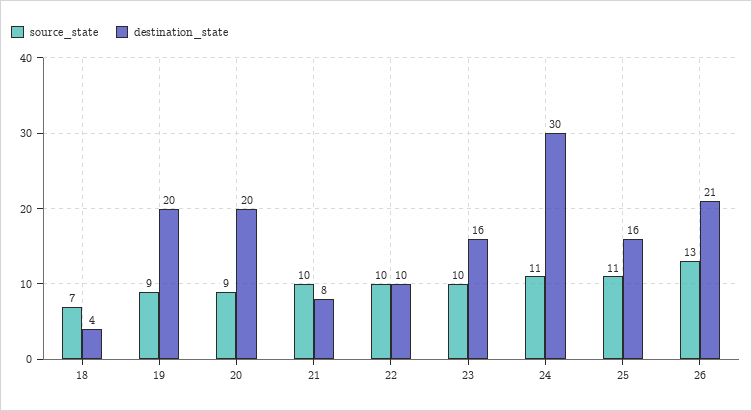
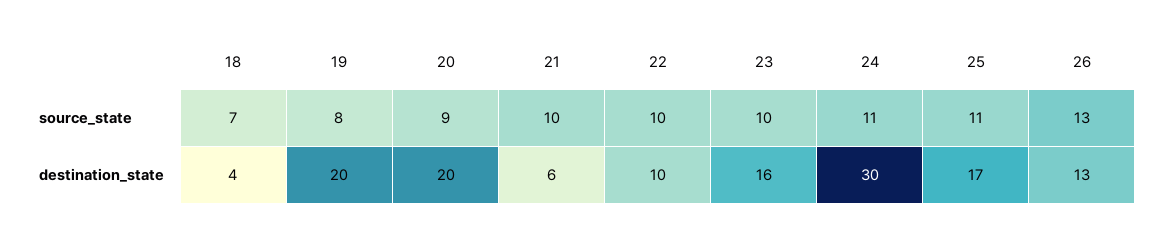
  {
    "source_state": {
      "18": 7,
-     "19": 9,
+     "19": 8,
      "20": 9,
      "21": 10,
      "22": 10,
      "23": 10,
      "24": 11,
      "25": 11,
      "26": 13
    },
    "destination_state": {
      "18": 4,
      "19": 20,
      "20": 20,
-     "21": 8,
+     "21": 6,
      "22": 10,
      "23": 16,
      "24": 30,
-     "25": 16,
+     "25": 17,
-     "26": 21
+     "26": 13
    }
  }

